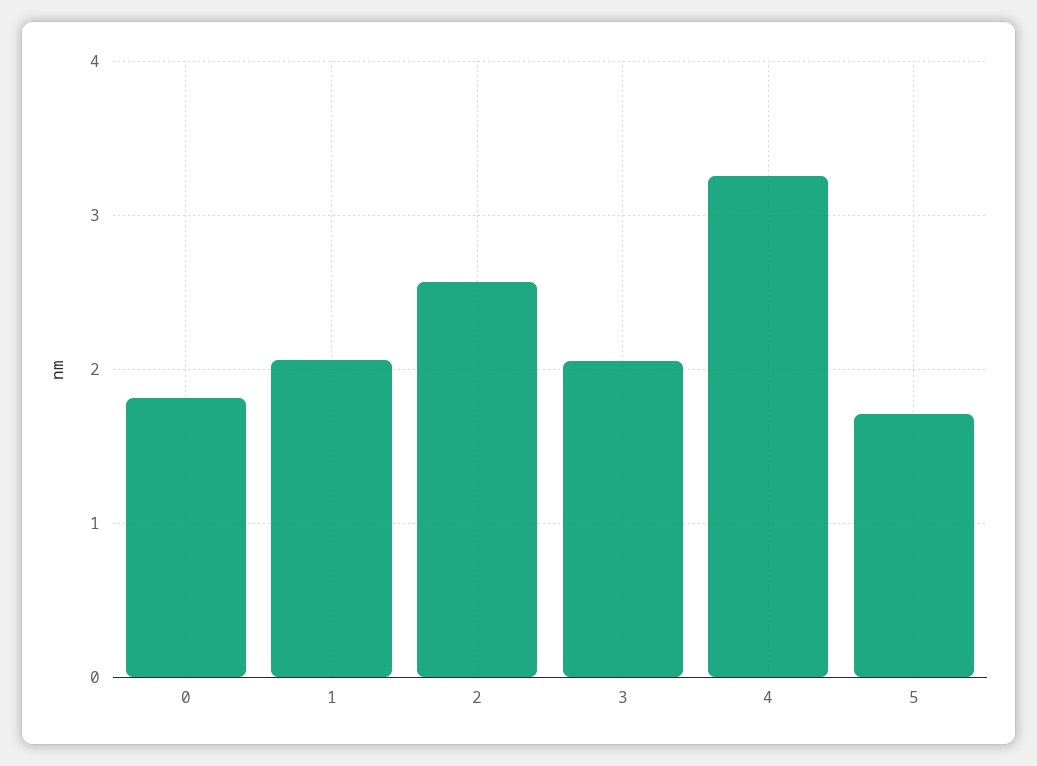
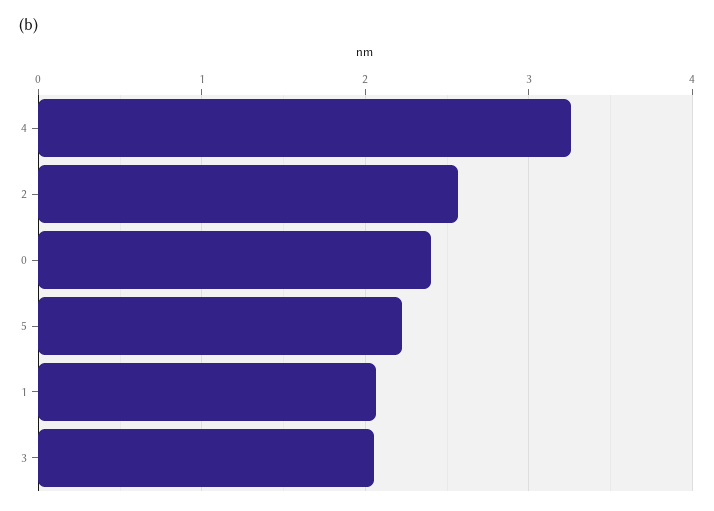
  {
-   "0": 1.8,
+   "0": 2.4,
    "1": 2.1,
    "2": 2.6,
    "3": 2.1,
    "4": 3.3,
-   "5": 1.7
+   "5": 2.2
  }

